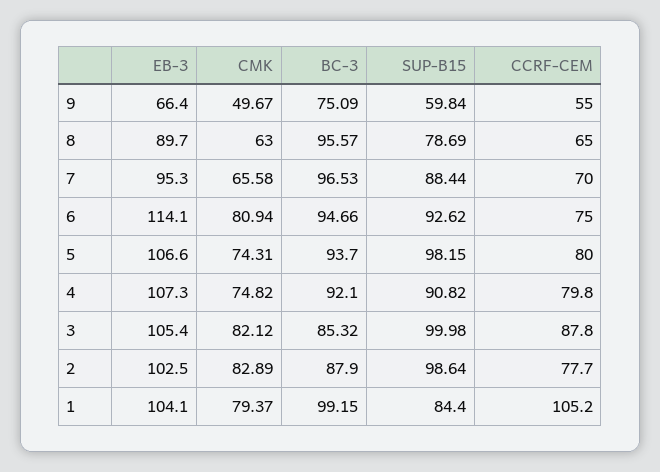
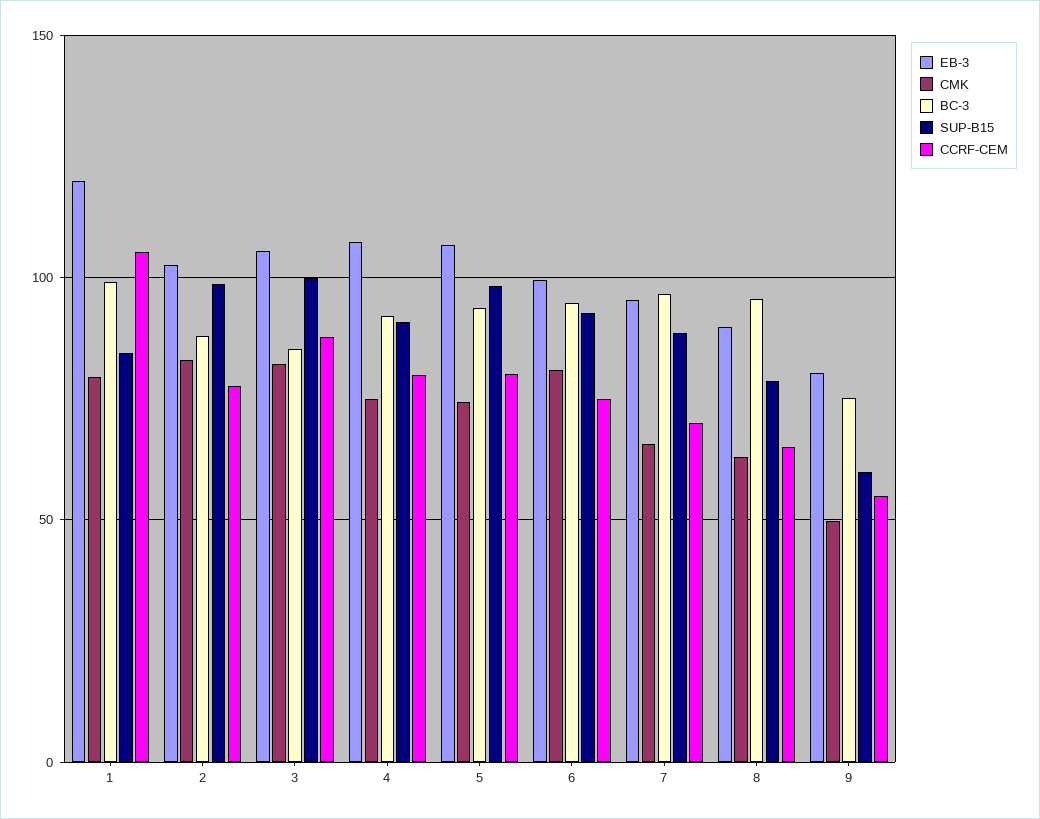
  {
    "EB-3": {
-     "9": 66.4,
+     "9": 80,
      "8": 89.7,
      "7": 95.3,
-     "6": 114.1,
+     "6": 100,
      "5": 106.6,
      "4": 107.3,
      "3": 105.4,
      "2": 102.5,
-     "1": 104.1
+     "1": 120
    },
    "CMK": {
      "9": 49.67,
      "8": 63,
      "7": 65.58,
      "6": 80.94,
      "5": 74.31,
      "4": 74.82,
      "3": 82.12,
      "2": 82.89,
      "1": 79.37
    },
    "BC-3": {
      "9": 75.09,
      "8": 95.57,
      "7": 96.53,
      "6": 94.66,
      "5": 93.7,
      "4": 92.1,
      "3": 85.32,
      "2": 87.9,
      "1": 99.15
    },
    "SUP-B15": {
      "9": 59.84,
      "8": 78.69,
      "7": 88.44,
      "6": 92.62,
      "5": 98.15,
      "4": 90.82,
      "3": 99.98,
      "2": 98.64,
      "1": 84.4
    },
    "CCRF-CEM": {
      "9": 55,
      "8": 65,
      "7": 70,
      "6": 75,
      "5": 80,
      "4": 79.8,
      "3": 87.8,
      "2": 77.7,
      "1": 105.2
    }
  }

